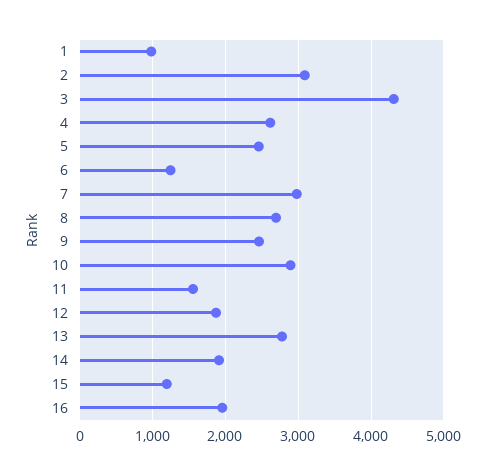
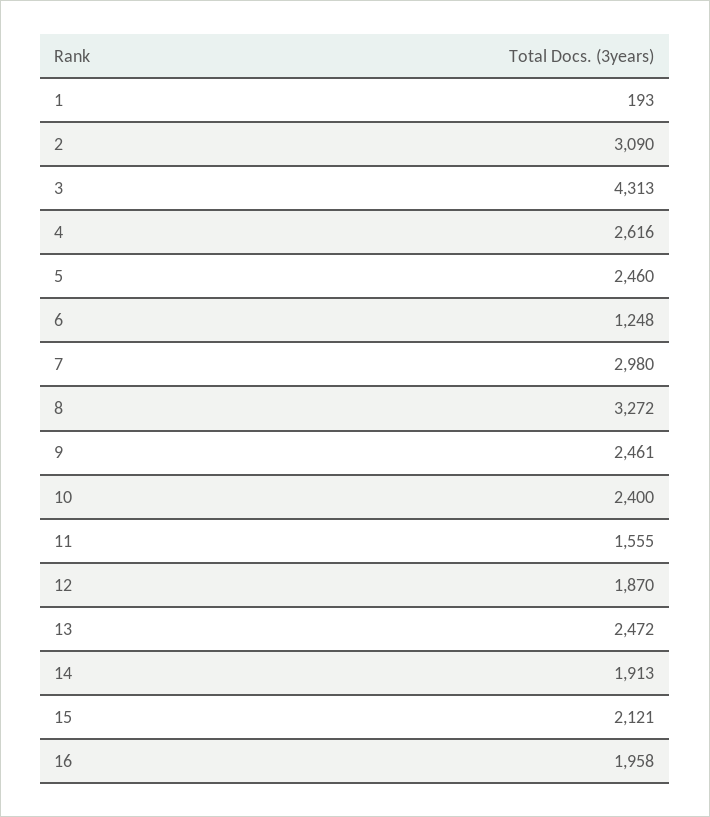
  {
-   "1": 1000,
+   "1": 193,
    "2": 3090,
    "3": 4313,
    "4": 2616,
    "5": 2460,
    "6": 1248,
    "7": 2980,
-   "8": 2700,
+   "8": 3272,
    "9": 2461,
-   "10": 2900,
+   "10": 2400,
    "11": 1555,
    "12": 1870,
-   "13": 2800,
+   "13": 2472,
    "14": 1913,
-   "15": 1200,
+   "15": 2121,
    "16": 1958
  }

